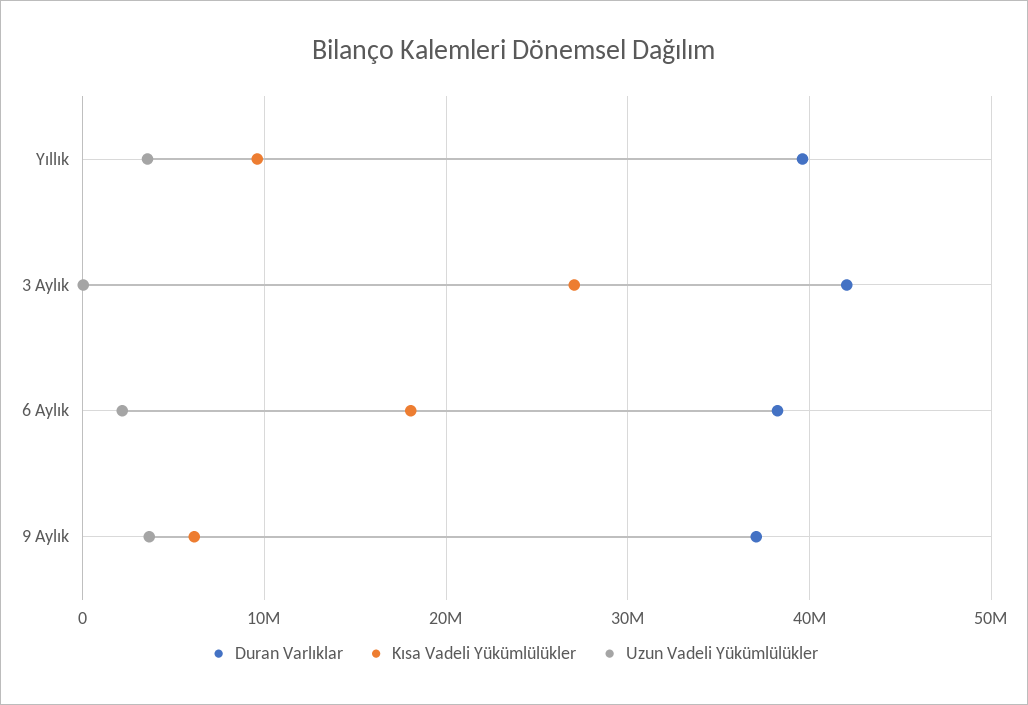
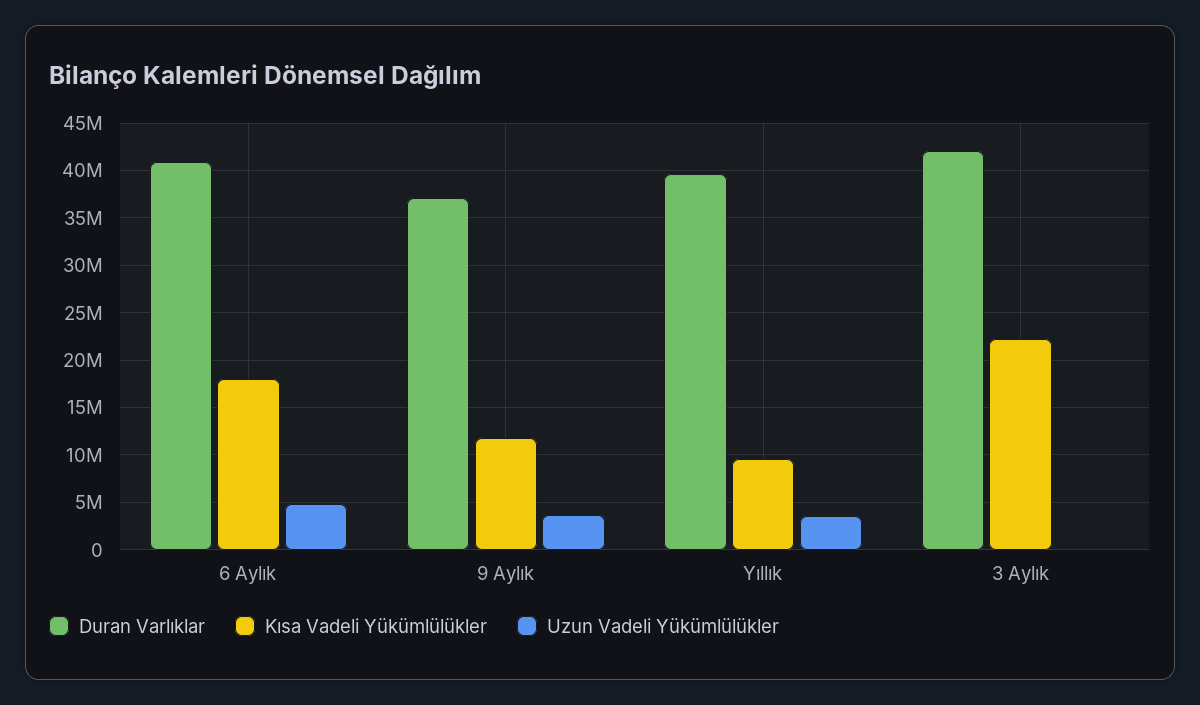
  {
    "Duran Varlıklar": {
      "Yıllık": 40000000,
      "3 Aylık": 42000000,
-     "6 Aylık": 38000000,
+     "6 Aylık": 41000000,
      "9 Aylık": 37000000
    },
    "Kısa Vadeli Yükümlülükler": {
      "Yıllık": 10000000,
-     "3 Aylık": 27000000,
+     "3 Aylık": 22000000,
      "6 Aylık": 18000000,
-     "9 Aylık": 6000000
+     "9 Aylık": 12000000
    },
    "Uzun Vadeli Yükümlülükler": {
      "Yıllık": 4000000,
      "3 Aylık": 0,
-     "6 Aylık": 2000000,
+     "6 Aylık": 5000000,
      "9 Aylık": 4000000
    }
  }

